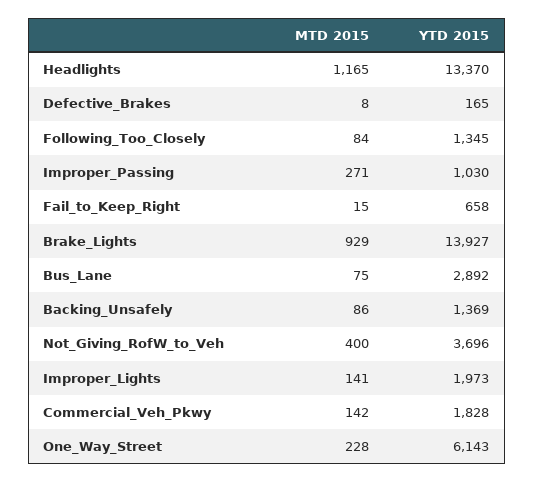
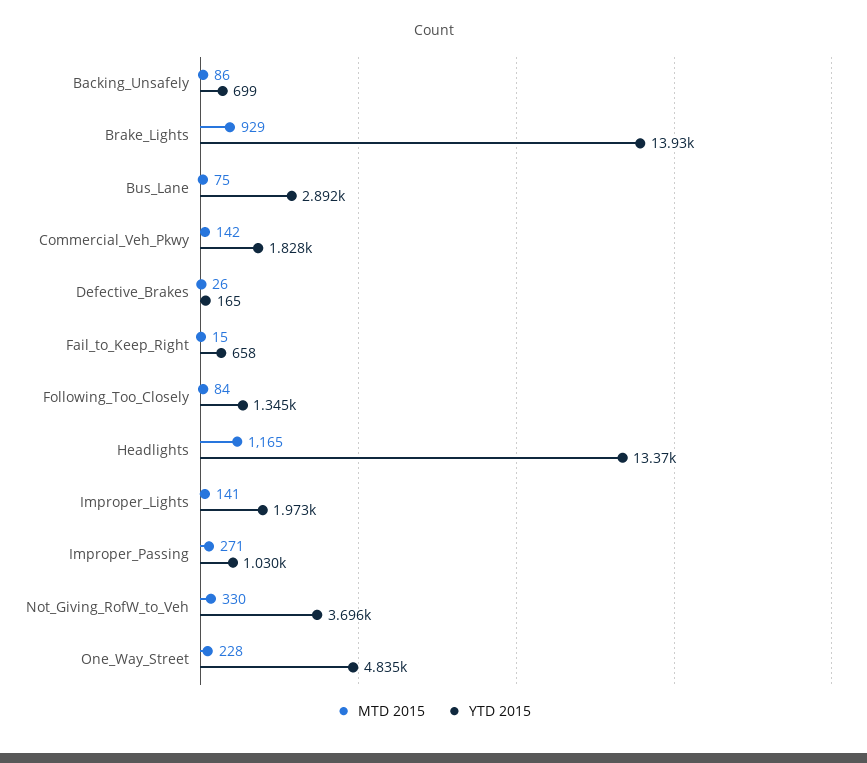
  {
    "MTD 2015": {
      "Headlights": 1165,
-     "Defective_Brakes": 8,
+     "Defective_Brakes": 26,
      "Following_Too_Closely": 84,
      "Improper_Passing": 271,
      "Fail_to_Keep_Right": 15,
      "Brake_Lights": 929,
      "Bus_Lane": 75,
      "Backing_Unsafely": 86,
-     "Not_Giving_RofW_to_Veh": 400,
+     "Not_Giving_RofW_to_Veh": 330,
      "Improper_Lights": 141,
      "Commercial_Veh_Pkwy": 142,
      "One_Way_Street": 228
    },
    "YTD 2015": {
      "Headlights": 13370,
      "Defective_Brakes": 165,
      "Following_Too_Closely": 1345,
      "Improper_Passing": 1030,
      "Fail_to_Keep_Right": 658,
      "Brake_Lights": 13927,
      "Bus_Lane": 2892,
-     "Backing_Unsafely": 1369,
+     "Backing_Unsafely": 699,
      "Not_Giving_RofW_to_Veh": 3696,
      "Improper_Lights": 1973,
      "Commercial_Veh_Pkwy": 1828,
-     "One_Way_Street": 6143
+     "One_Way_Street": 4835
    }
  }

